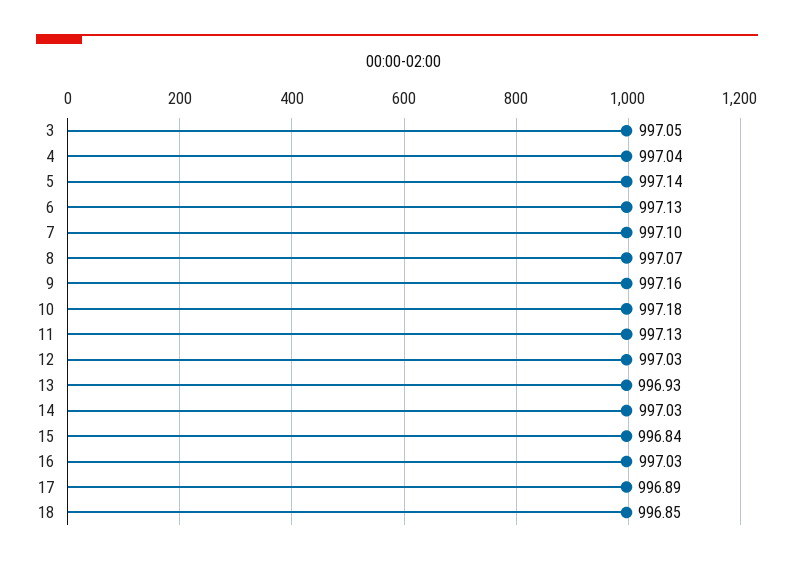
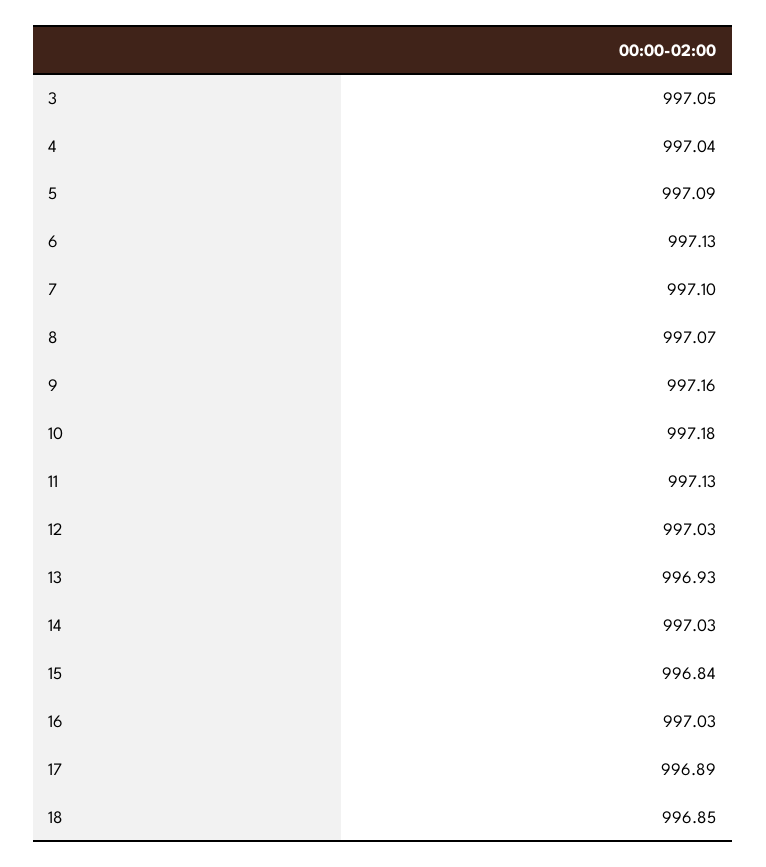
  {
    "3": 997.05,
    "4": 997.04,
-   "5": 997.14,
+   "5": 997.09,
    "6": 997.13,
    "7": 997.1,
    "8": 997.07,
    "9": 997.16,
    "10": 997.18,
    "11": 997.13,
    "12": 997.03,
    "13": 996.93,
    "14": 997.03,
    "15": 996.84,
    "16": 997.03,
    "17": 996.89,
    "18": 996.85
  }

